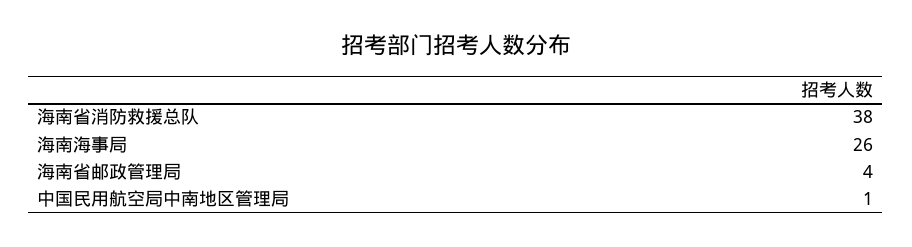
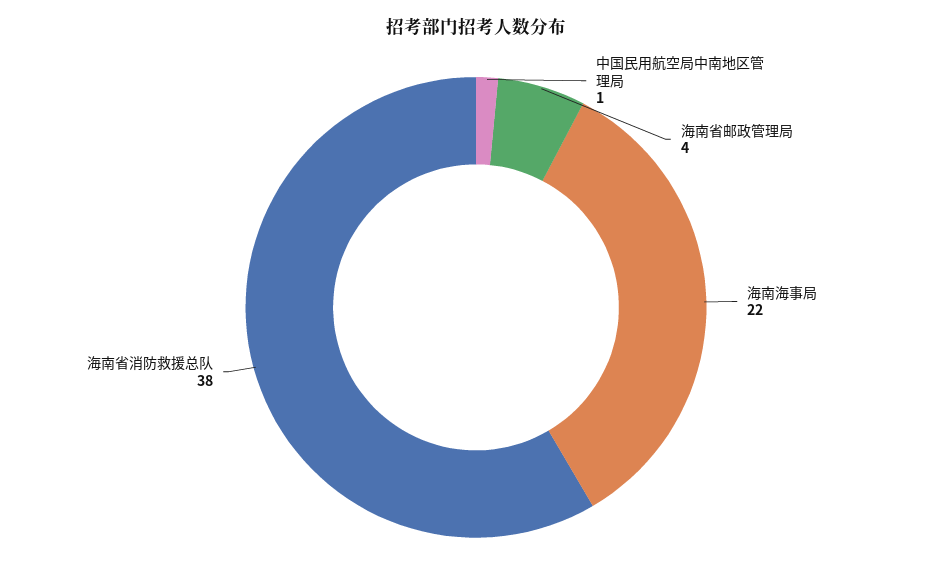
  {
    "海南省消防救援总队": 38,
-   "海南海事局": 26,
+   "海南海事局": 22,
    "海南省邮政管理局": 4,
    "中国民用航空局中南地区管理局": 1
  }

